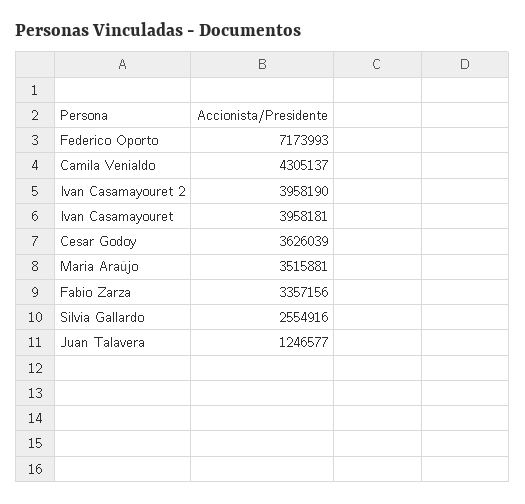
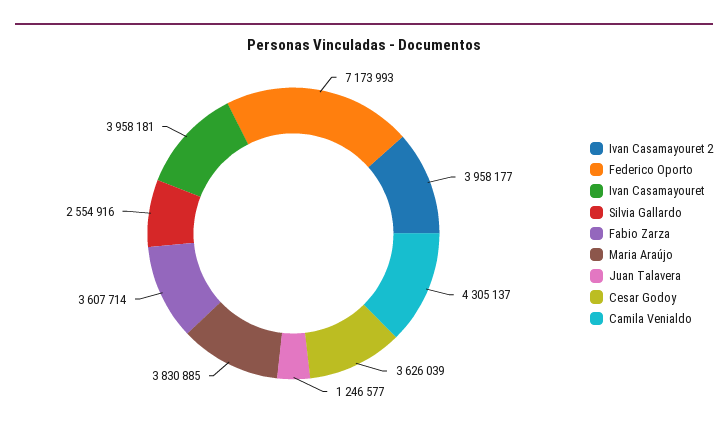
  {
    "Federico Oporto": 7173993,
    "Camila Venialdo": 4305137,
-   "Ivan Casamayouret 2": 3958190,
+   "Ivan Casamayouret 2": 3958177,
    "Ivan Casamayouret": 3958181,
    "Cesar Godoy": 3626039,
-   "Maria Araújo": 3515881,
+   "Maria Araújo": 3830885,
-   "Fabio Zarza": 3357156,
+   "Fabio Zarza": 3607714,
    "Silvia Gallardo": 2554916,
    "Juan Talavera": 1246577
  }

